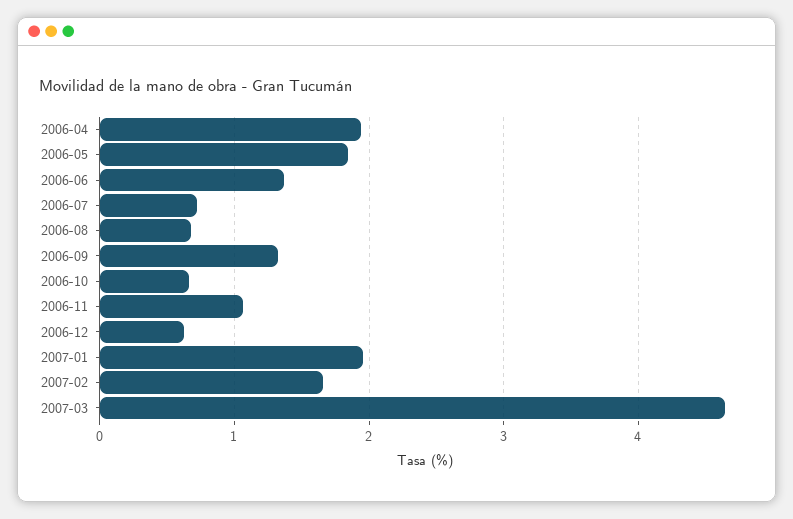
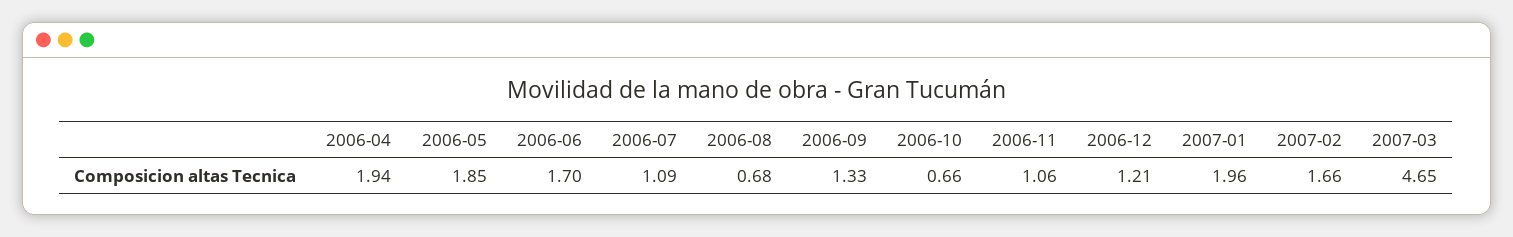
  {
    "2006-04": 1.94,
    "2006-05": 1.85,
-   "2006-06": 1.4,
+   "2006-06": 1.7,
-   "2006-07": 0.7,
+   "2006-07": 1.09,
    "2006-08": 0.68,
    "2006-09": 1.33,
    "2006-10": 0.66,
    "2006-11": 1.06,
-   "2006-12": 0.6,
+   "2006-12": 1.21,
    "2007-01": 1.96,
    "2007-02": 1.66,
    "2007-03": 4.65
  }

